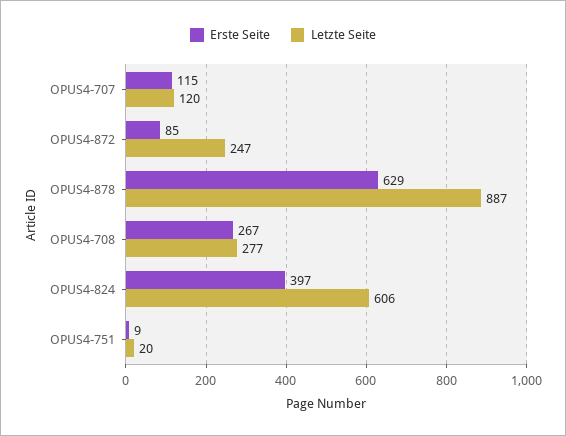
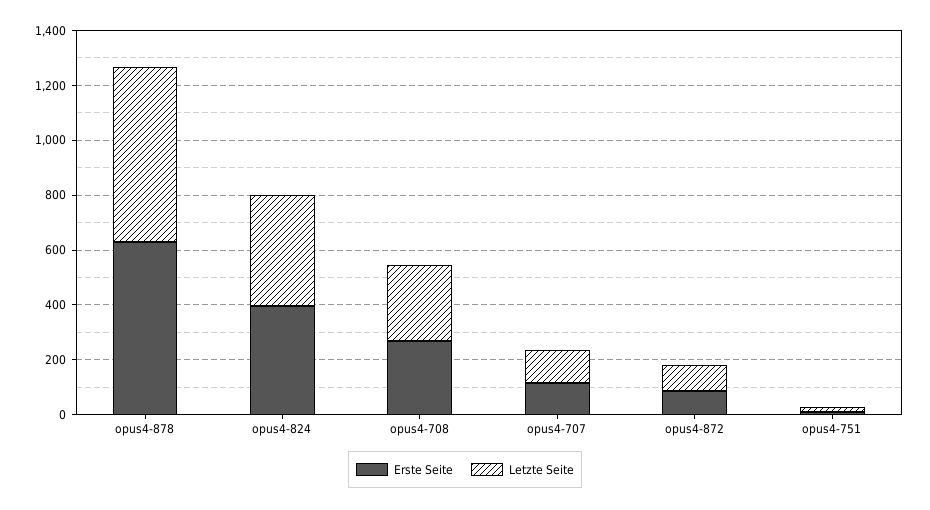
  {
    "Erste Seite": {
      "OPUS4-707": 115,
      "OPUS4-872": 85,
      "OPUS4-878": 629,
      "OPUS4-708": 267,
      "OPUS4-824": 397,
      "OPUS4-751": 9
    },
    "Letzte Seite": {
      "OPUS4-707": 120,
-     "OPUS4-872": 247,
+     "OPUS4-872": 100,
-     "OPUS4-878": 887,
+     "OPUS4-878": 650,
      "OPUS4-708": 277,
-     "OPUS4-824": 606,
+     "OPUS4-824": 400,
      "OPUS4-751": 20
    }
  }

